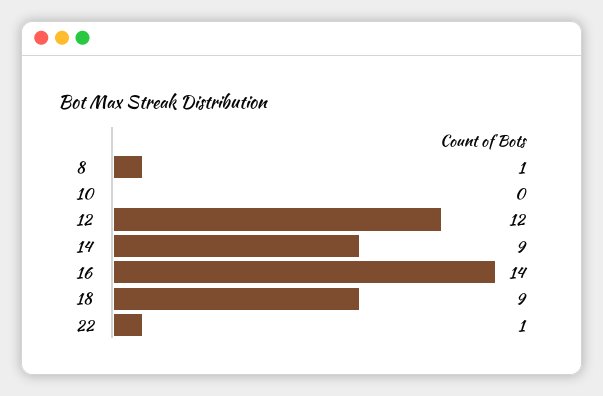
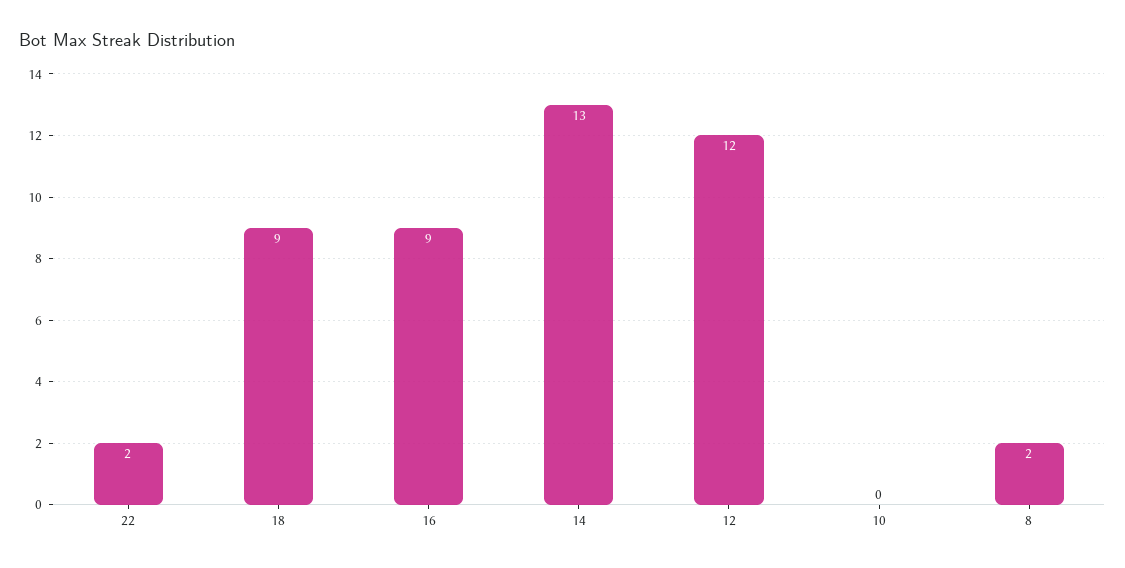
  {
-   "8": 1,
+   "8": 2,
    "10": 0,
    "12": 12,
-   "14": 9,
+   "14": 13,
-   "16": 14,
+   "16": 9,
    "18": 9,
-   "22": 1
+   "22": 2
  }

